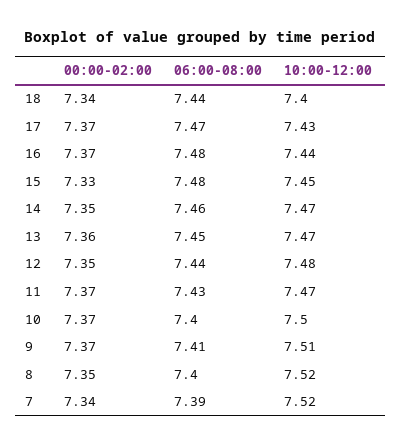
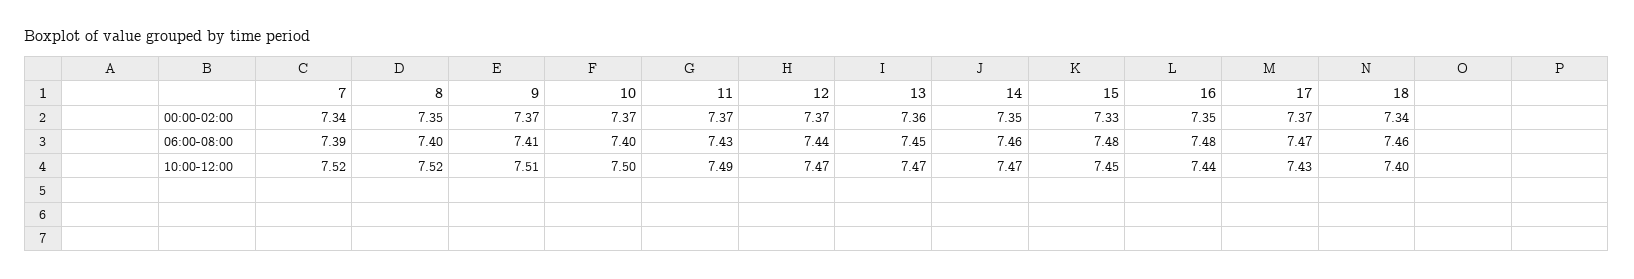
  {
    "00:00-02:00": {
      "18": 7.34,
      "17": 7.37,
-     "16": 7.37,
+     "16": 7.35,
      "15": 7.33,
      "14": 7.35,
      "13": 7.36,
-     "12": 7.35,
+     "12": 7.37,
      "11": 7.37,
      "10": 7.37,
      "9": 7.37,
      "8": 7.35,
      "7": 7.34
    },
    "06:00-08:00": {
-     "18": 7.44,
+     "18": 7.46,
      "17": 7.47,
      "16": 7.48,
      "15": 7.48,
      "14": 7.46,
      "13": 7.45,
      "12": 7.44,
      "11": 7.43,
      "10": 7.4,
      "9": 7.41,
      "8": 7.4,
      "7": 7.39
    },
    "10:00-12:00": {
      "18": 7.4,
      "17": 7.43,
      "16": 7.44,
      "15": 7.45,
      "14": 7.47,
      "13": 7.47,
-     "12": 7.48,
+     "12": 7.47,
-     "11": 7.47,
+     "11": 7.49,
      "10": 7.5,
      "9": 7.51,
      "8": 7.52,
      "7": 7.52
    }
  }

